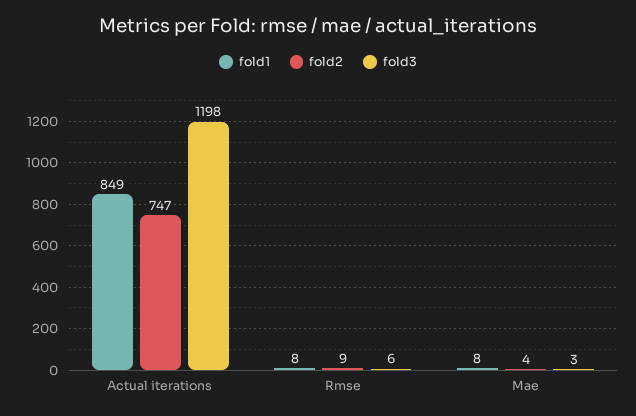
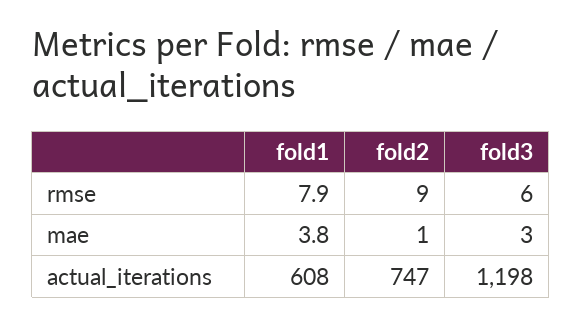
  {
    "fold1": {
-     "Actual iterations": 849,
+     "Actual iterations": 608,
      "Rmse": 7.9,
-     "Mae": 8
+     "Mae": 3.8
    },
    "fold2": {
      "Actual iterations": 747,
      "Rmse": 9,
-     "Mae": 4
+     "Mae": 1
    },
    "fold3": {
      "Actual iterations": 1198,
      "Rmse": 6,
      "Mae": 3
    }
  }

